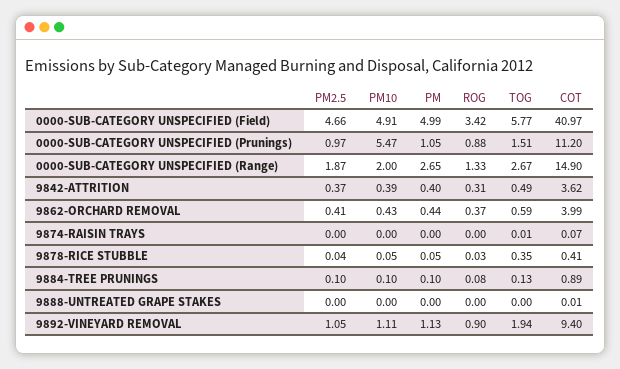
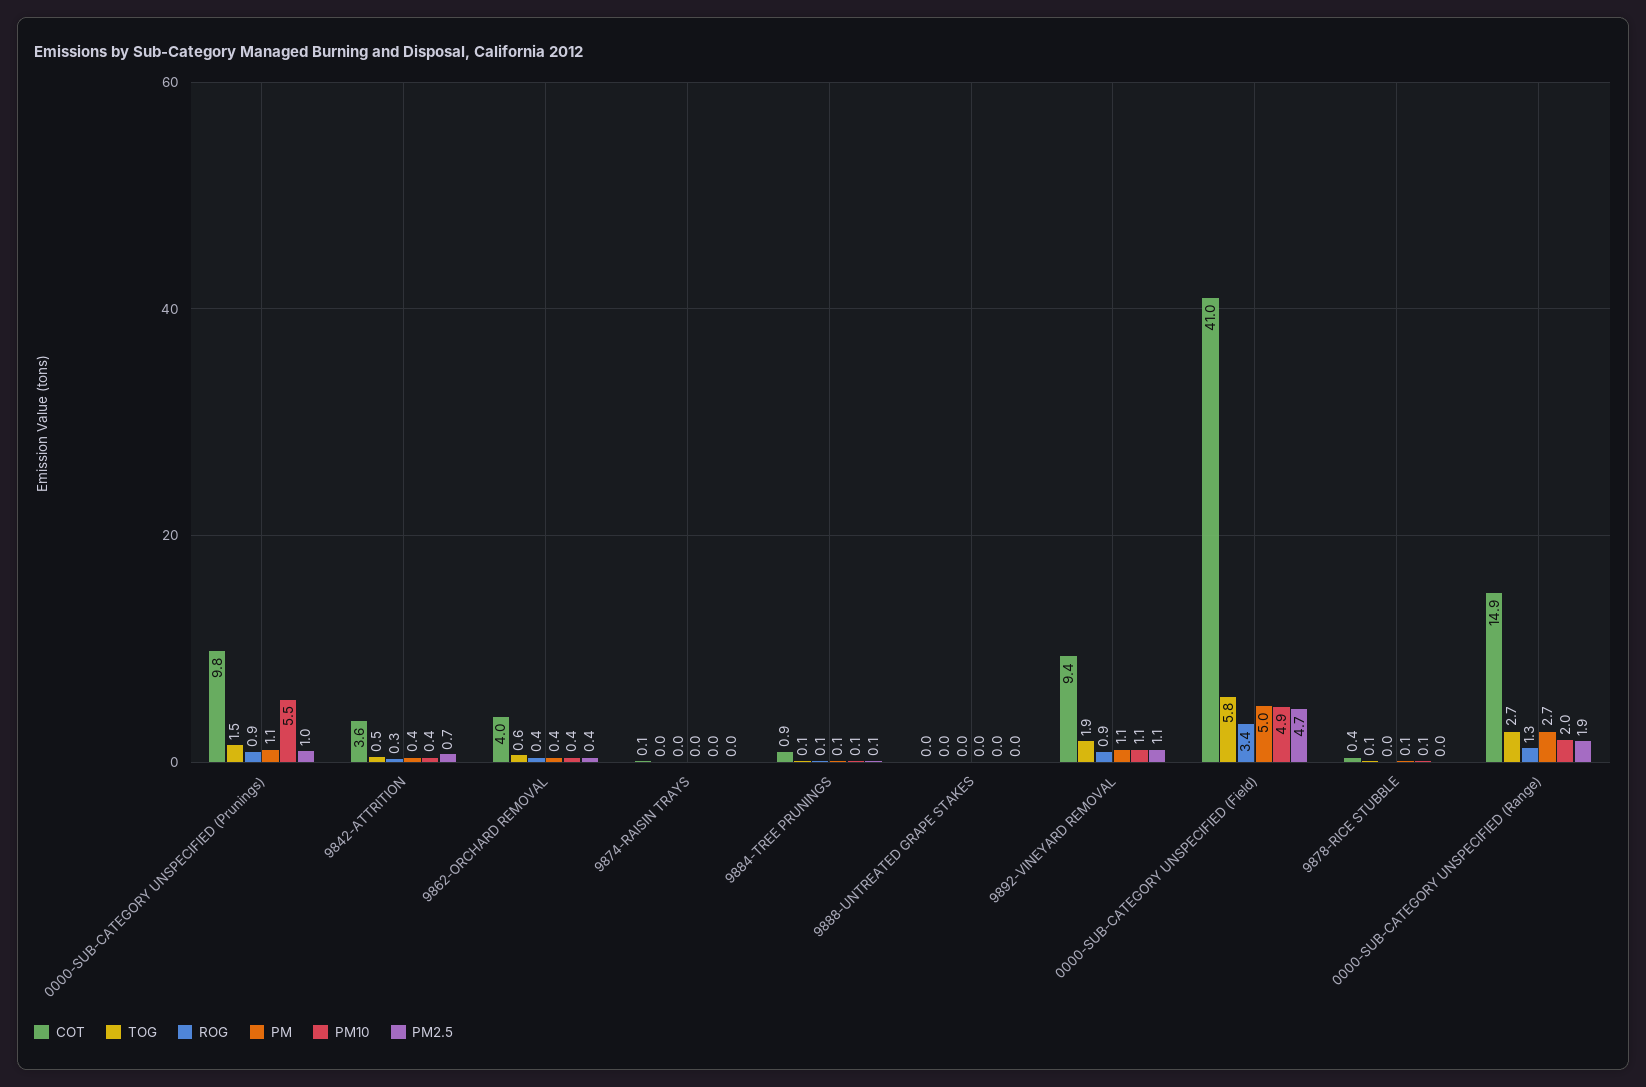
  {
    "PM2.5": {
      "0000-SUB-CATEGORY UNSPECIFIED (Field)": 4.66,
      "0000-SUB-CATEGORY UNSPECIFIED (Prunings)": 0.97,
      "0000-SUB-CATEGORY UNSPECIFIED (Range)": 1.87,
-     "9842-ATTRITION": 0.37,
+     "9842-ATTRITION": 0.7,
      "9862-ORCHARD REMOVAL": 0.41,
      "9874-RAISIN TRAYS": 0,
      "9878-RICE STUBBLE": 0.04,
      "9884-TREE PRUNINGS": 0.1,
      "9888-UNTREATED GRAPE STAKES": 0,
      "9892-VINEYARD REMOVAL": 1.05
    },
    "PM10": {
      "0000-SUB-CATEGORY UNSPECIFIED (Field)": 4.91,
      "0000-SUB-CATEGORY UNSPECIFIED (Prunings)": 5.47,
      "0000-SUB-CATEGORY UNSPECIFIED (Range)": 2,
      "9842-ATTRITION": 0.39,
      "9862-ORCHARD REMOVAL": 0.43,
      "9874-RAISIN TRAYS": 0,
      "9878-RICE STUBBLE": 0.05,
      "9884-TREE PRUNINGS": 0.1,
      "9888-UNTREATED GRAPE STAKES": 0,
      "9892-VINEYARD REMOVAL": 1.11
    },
    "PM": {
      "0000-SUB-CATEGORY UNSPECIFIED (Field)": 4.99,
      "0000-SUB-CATEGORY UNSPECIFIED (Prunings)": 1.05,
      "0000-SUB-CATEGORY UNSPECIFIED (Range)": 2.65,
      "9842-ATTRITION": 0.4,
      "9862-ORCHARD REMOVAL": 0.44,
      "9874-RAISIN TRAYS": 0,
      "9878-RICE STUBBLE": 0.05,
      "9884-TREE PRUNINGS": 0.1,
      "9888-UNTREATED GRAPE STAKES": 0,
      "9892-VINEYARD REMOVAL": 1.13
    },
    "ROG": {
      "0000-SUB-CATEGORY UNSPECIFIED (Field)": 3.42,
      "0000-SUB-CATEGORY UNSPECIFIED (Prunings)": 0.88,
      "0000-SUB-CATEGORY UNSPECIFIED (Range)": 1.33,
      "9842-ATTRITION": 0.31,
      "9862-ORCHARD REMOVAL": 0.37,
      "9874-RAISIN TRAYS": 0,
      "9878-RICE STUBBLE": 0.03,
      "9884-TREE PRUNINGS": 0.08,
      "9888-UNTREATED GRAPE STAKES": 0,
      "9892-VINEYARD REMOVAL": 0.9
    },
    "TOG": {
      "0000-SUB-CATEGORY UNSPECIFIED (Field)": 5.77,
      "0000-SUB-CATEGORY UNSPECIFIED (Prunings)": 1.51,
      "0000-SUB-CATEGORY UNSPECIFIED (Range)": 2.67,
      "9842-ATTRITION": 0.49,
      "9862-ORCHARD REMOVAL": 0.59,
      "9874-RAISIN TRAYS": 0.01,
-     "9878-RICE STUBBLE": 0.35,
+     "9878-RICE STUBBLE": 0.1,
      "9884-TREE PRUNINGS": 0.13,
      "9888-UNTREATED GRAPE STAKES": 0,
      "9892-VINEYARD REMOVAL": 1.94
    },
    "COT": {
      "0000-SUB-CATEGORY UNSPECIFIED (Field)": 40.97,
-     "0000-SUB-CATEGORY UNSPECIFIED (Prunings)": 11.2,
+     "0000-SUB-CATEGORY UNSPECIFIED (Prunings)": 9.8,
      "0000-SUB-CATEGORY UNSPECIFIED (Range)": 14.9,
      "9842-ATTRITION": 3.62,
      "9862-ORCHARD REMOVAL": 3.99,
      "9874-RAISIN TRAYS": 0.07,
      "9878-RICE STUBBLE": 0.41,
      "9884-TREE PRUNINGS": 0.89,
      "9888-UNTREATED GRAPE STAKES": 0.01,
      "9892-VINEYARD REMOVAL": 9.4
    }
  }

